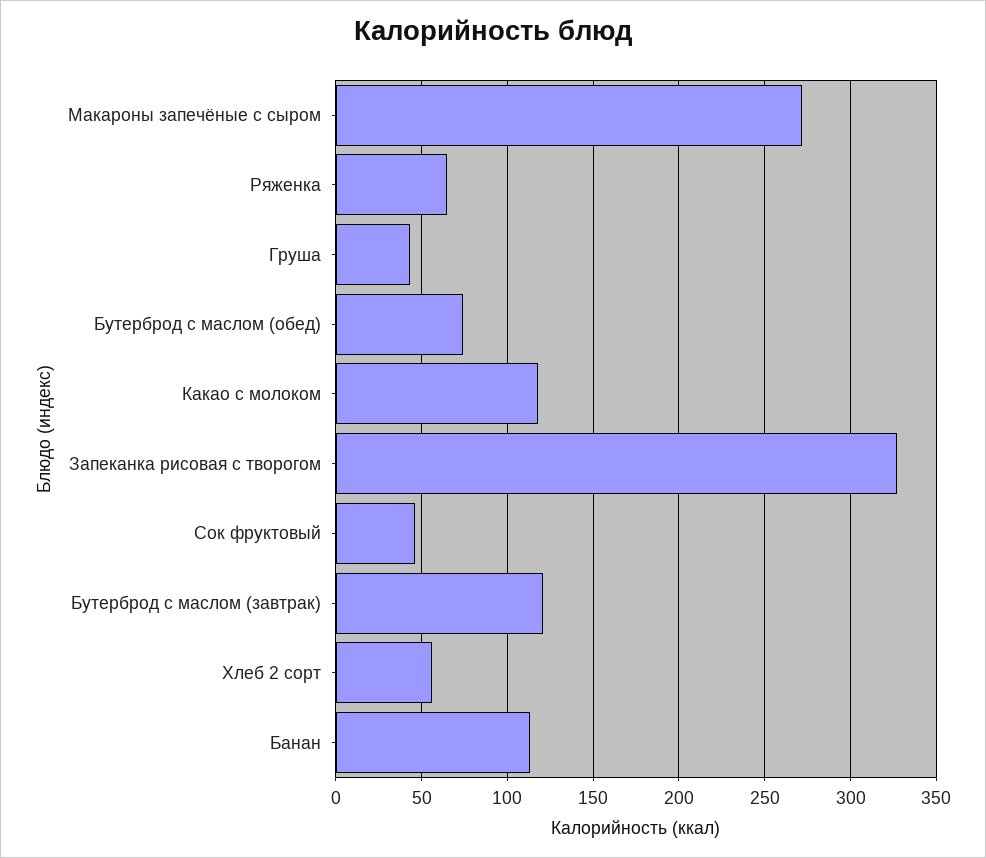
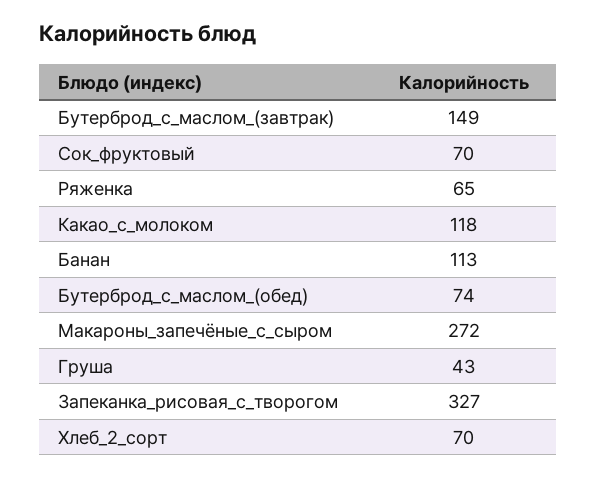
  {
    "Макароны запечёные с сыром": 272,
    "Ряженка": 65,
    "Груша": 43,
    "Бутерброд с маслом (обед)": 74,
    "Какао с молоком": 118,
    "Запеканка рисовая с творогом": 327,
-   "Сок фруктовый": 45,
+   "Сок фруктовый": 70,
-   "Бутерброд с маслом (завтрак)": 120,
+   "Бутерброд с маслом (завтрак)": 149,
-   "Хлеб 2 сорт": 55,
+   "Хлеб 2 сорт": 70,
    "Банан": 113
  }

